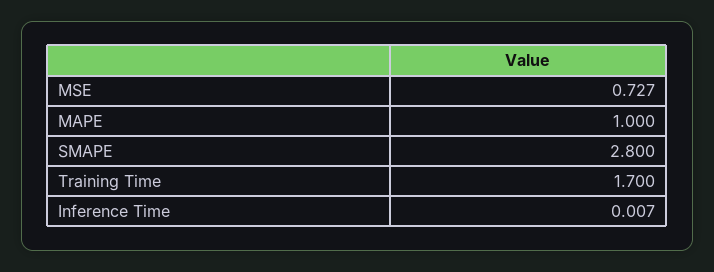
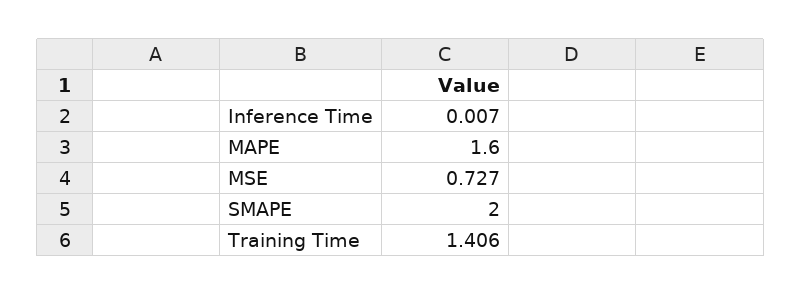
  {
    "MSE": 0.727,
-   "MAPE": 1,
+   "MAPE": 1.6,
-   "SMAPE": 2.8,
+   "SMAPE": 2,
-   "Training Time": 1.7,
+   "Training Time": 1.406,
    "Inference Time": 0.007
  }

